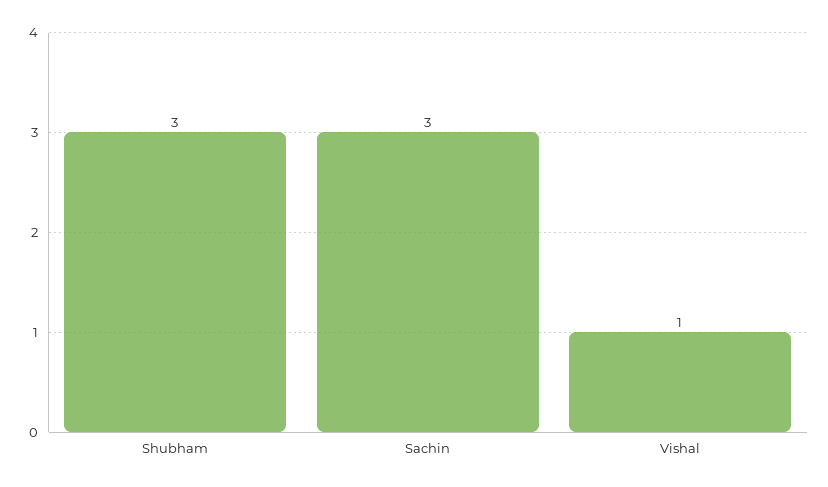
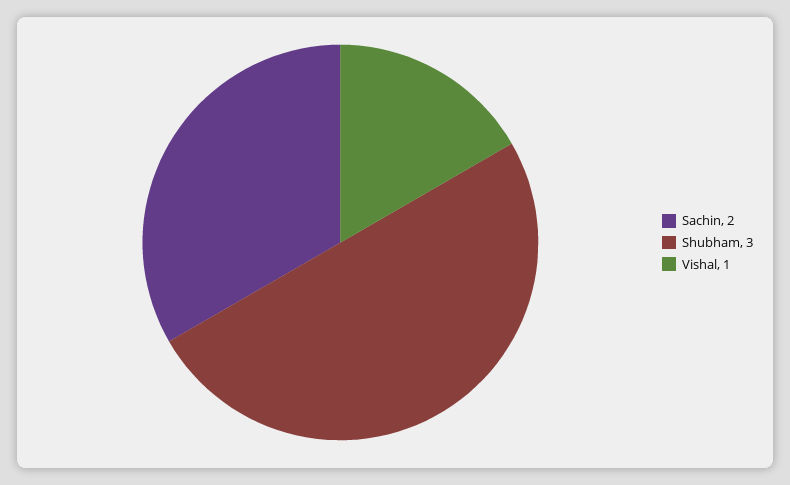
  {
    "Shubham": 3,
-   "Sachin": 3,
+   "Sachin": 2,
    "Vishal": 1
  }

